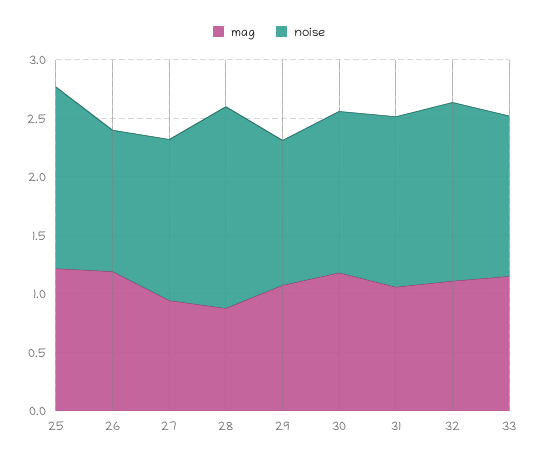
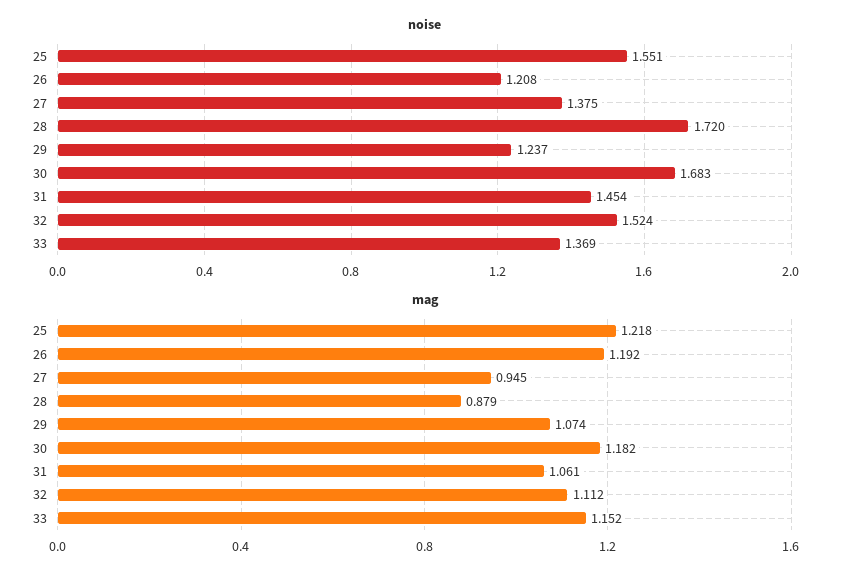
  {
    "mag": {
      "25": 1.218,
      "26": 1.192,
      "27": 0.945,
      "28": 0.879,
      "29": 1.074,
      "30": 1.182,
      "31": 1.061,
      "32": 1.112,
      "33": 1.152
    },
    "noise": {
      "25": 1.551,
      "26": 1.208,
      "27": 1.375,
      "28": 1.72,
      "29": 1.237,
-     "30": 1.4,
+     "30": 1.683,
      "31": 1.454,
      "32": 1.524,
      "33": 1.369
    }
  }

